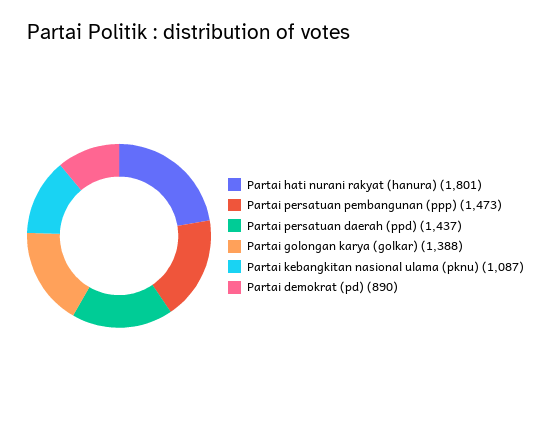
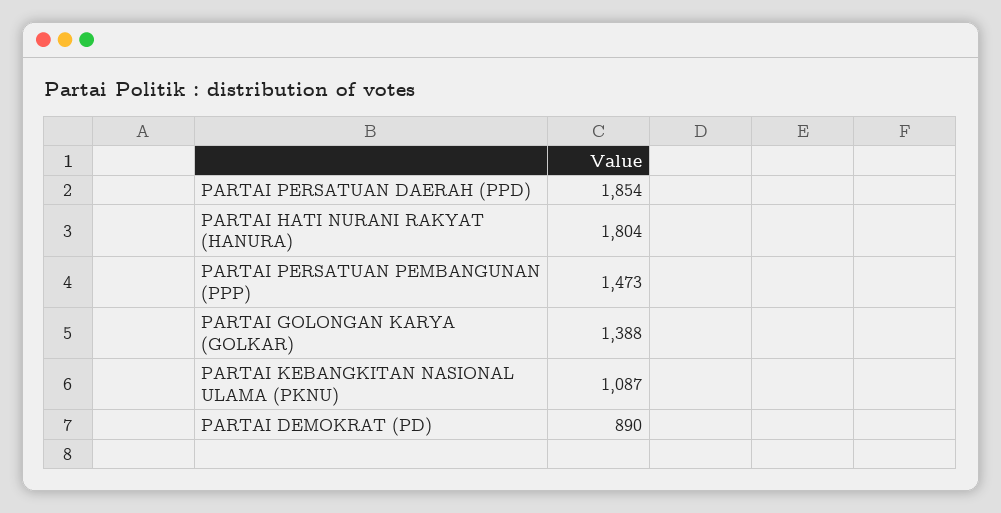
  {
-   "Partai hati nurani rakyat (hanura)": 1801,
+   "Partai hati nurani rakyat (hanura)": 1804,
    "Partai persatuan pembangunan (ppp)": 1473,
-   "Partai persatuan daerah (ppd)": 1437,
+   "Partai persatuan daerah (ppd)": 1854,
    "Partai golongan karya (golkar)": 1388,
    "Partai kebangkitan nasional ulama (pknu)": 1087,
    "Partai demokrat (pd)": 890
  }

